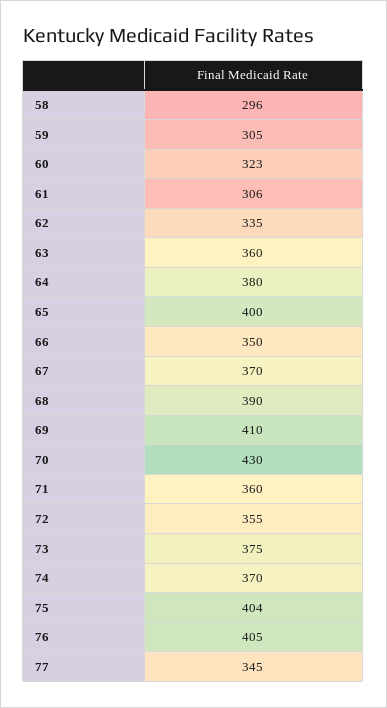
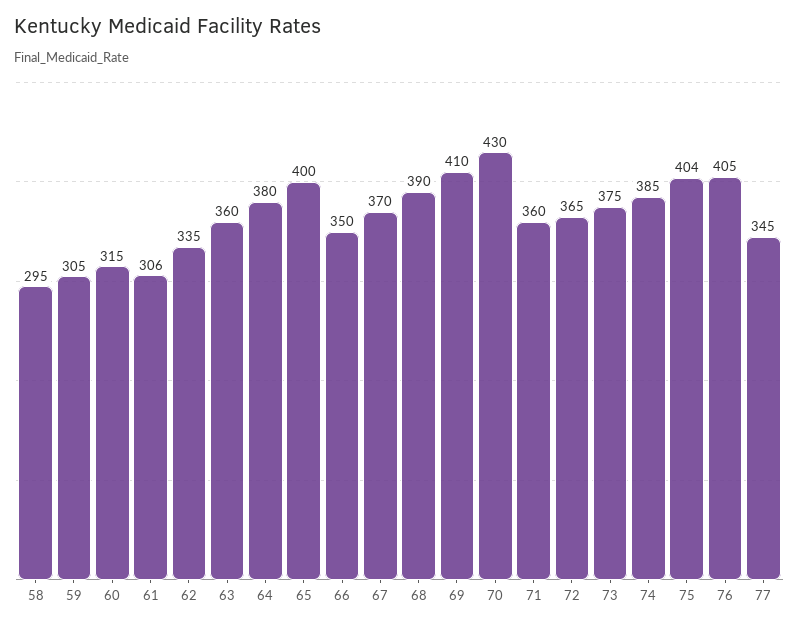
  {
-   "58": 296,
+   "58": 295,
    "59": 305,
-   "60": 323,
+   "60": 315,
    "61": 306,
    "62": 335,
    "63": 360,
    "64": 380,
    "65": 400,
    "66": 350,
    "67": 370,
    "68": 390,
    "69": 410,
    "70": 430,
    "71": 360,
-   "72": 355,
+   "72": 365,
    "73": 375,
-   "74": 370,
+   "74": 385,
    "75": 404,
    "76": 405,
    "77": 345
  }

